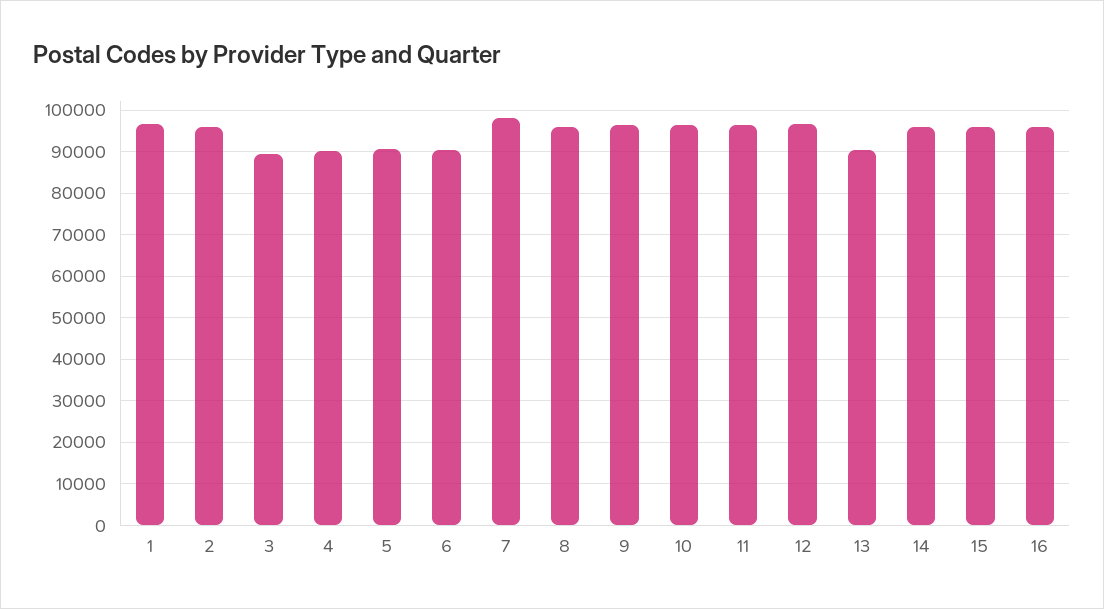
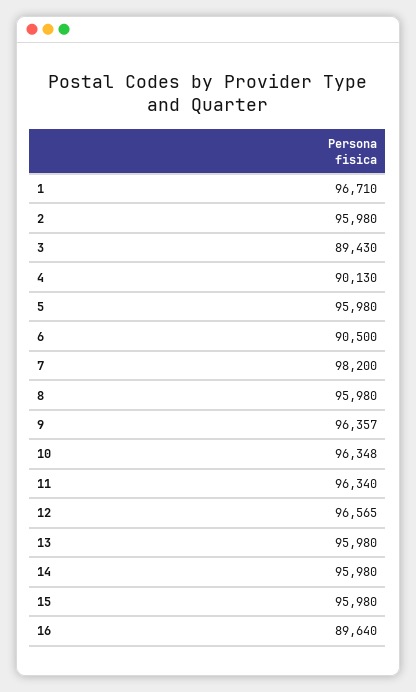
  {
    "1": 96710,
    "2": 95980,
    "3": 89430,
    "4": 90130,
-   "5": 90000,
+   "5": 95980,
    "6": 90500,
    "7": 98200,
    "8": 95980,
    "9": 96357,
    "10": 96348,
    "11": 96340,
    "12": 96565,
-   "13": 90000,
+   "13": 95980,
    "14": 95980,
    "15": 95980,
-   "16": 96000
+   "16": 89640
  }

